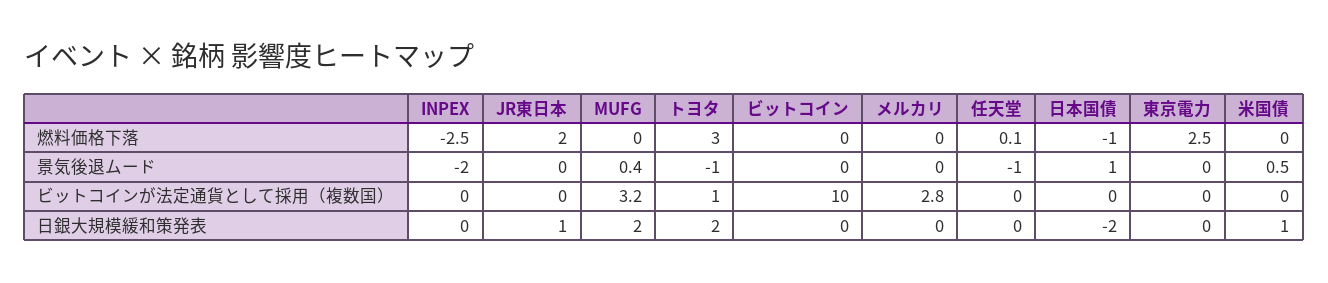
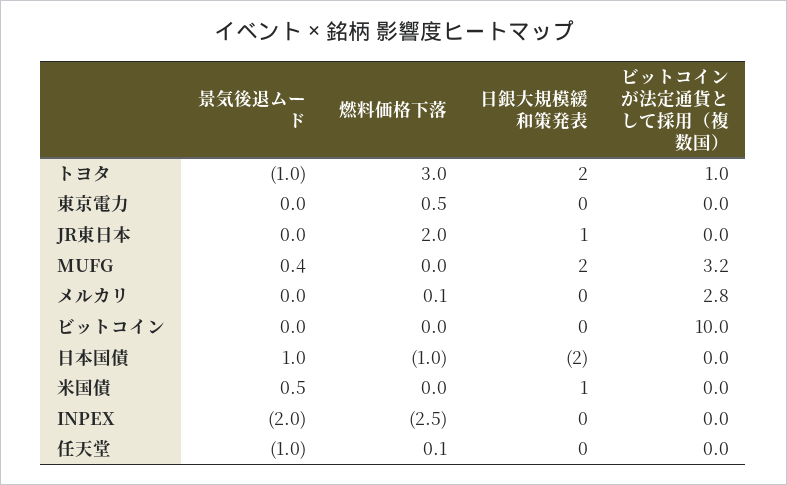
  {
    "INPEX": {
      "燃料価格下落": -2.5,
      "景気後退ムード": -2,
      "ビットコインが法定通貨として採用（複数国）": 0,
      "日銀大規模緩和策発表": 0
    },
    "JR東日本": {
      "燃料価格下落": 2,
      "景気後退ムード": 0,
      "ビットコインが法定通貨として採用（複数国）": 0,
      "日銀大規模緩和策発表": 1
    },
    "MUFG": {
      "燃料価格下落": 0,
      "景気後退ムード": 0.4,
      "ビットコインが法定通貨として採用（複数国）": 3.2,
      "日銀大規模緩和策発表": 2
    },
    "トヨタ": {
      "燃料価格下落": 3,
      "景気後退ムード": -1,
      "ビットコインが法定通貨として採用（複数国）": 1,
      "日銀大規模緩和策発表": 2
    },
    "ビットコイン": {
      "燃料価格下落": 0,
      "景気後退ムード": 0,
      "ビットコインが法定通貨として採用（複数国）": 10,
      "日銀大規模緩和策発表": 0
    },
    "メルカリ": {
-     "燃料価格下落": 0,
+     "燃料価格下落": 0.1,
      "景気後退ムード": 0,
      "ビットコインが法定通貨として採用（複数国）": 2.8,
      "日銀大規模緩和策発表": 0
    },
    "任天堂": {
      "燃料価格下落": 0.1,
      "景気後退ムード": -1,
      "ビットコインが法定通貨として採用（複数国）": 0,
      "日銀大規模緩和策発表": 0
    },
    "日本国債": {
      "燃料価格下落": -1,
      "景気後退ムード": 1,
      "ビットコインが法定通貨として採用（複数国）": 0,
      "日銀大規模緩和策発表": -2
    },
    "東京電力": {
-     "燃料価格下落": 2.5,
+     "燃料価格下落": 0.5,
      "景気後退ムード": 0,
      "ビットコインが法定通貨として採用（複数国）": 0,
      "日銀大規模緩和策発表": 0
    },
    "米国債": {
      "燃料価格下落": 0,
      "景気後退ムード": 0.5,
      "ビットコインが法定通貨として採用（複数国）": 0,
      "日銀大規模緩和策発表": 1
    }
  }

